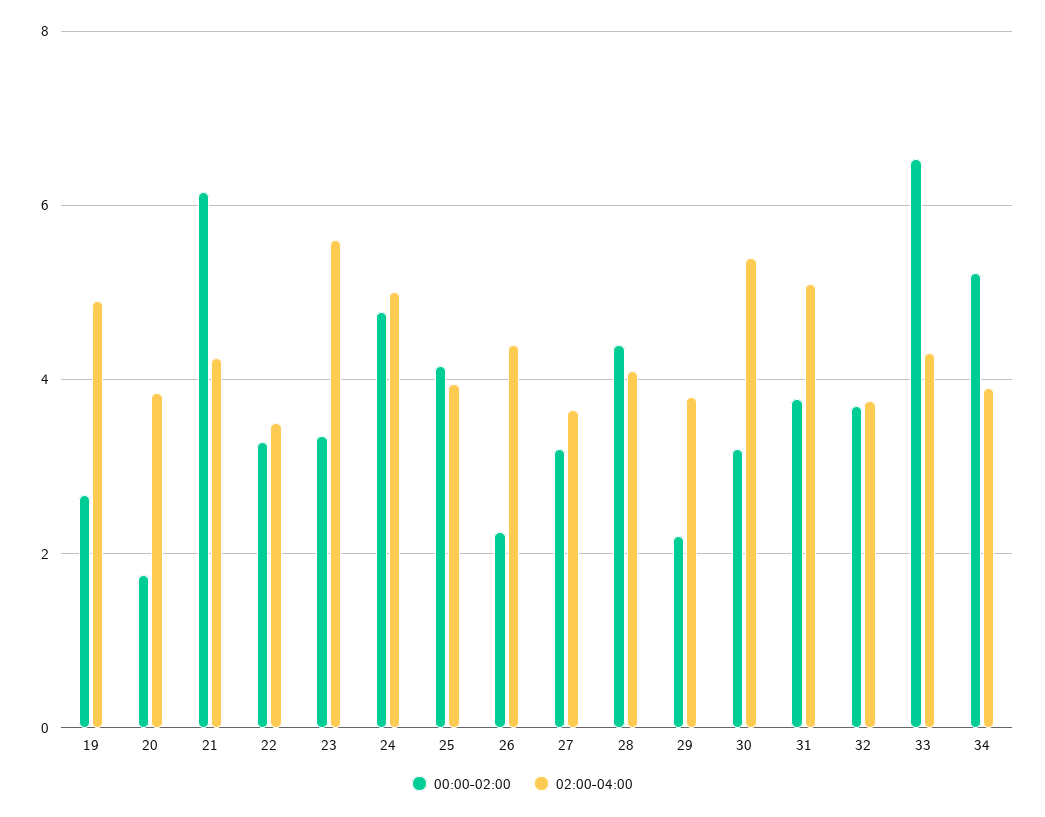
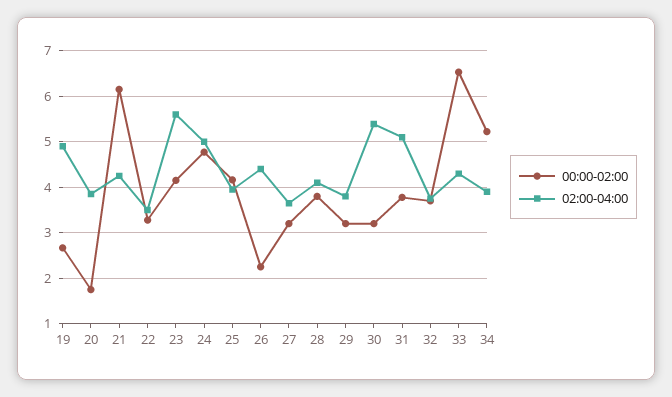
  {
    "00:00-02:00": {
      "19": 2.6,
      "20": 1.8,
      "21": 6.2,
      "22": 3.2,
-     "23": 3.4,
+     "23": 4.2,
      "24": 4.8,
      "25": 4.2,
      "26": 2.2,
      "27": 3.2,
-     "28": 4.4,
+     "28": 3.8,
-     "29": 2.2,
+     "29": 3.2,
      "30": 3.2,
      "31": 3.8,
      "32": 3.8,
      "33": 6.6,
      "34": 5.2
    },
    "02:00-04:00": {
      "19": 5,
      "20": 3.8,
      "21": 4.2,
      "22": 3.6,
      "23": 5.6,
      "24": 5,
      "25": 4,
      "26": 4.4,
      "27": 3.6,
      "28": 4.2,
      "29": 3.8,
      "30": 5.4,
      "31": 5.2,
      "32": 3.8,
      "33": 4.4,
      "34": 4
    }
  }

